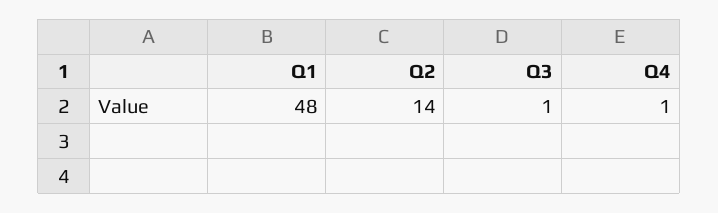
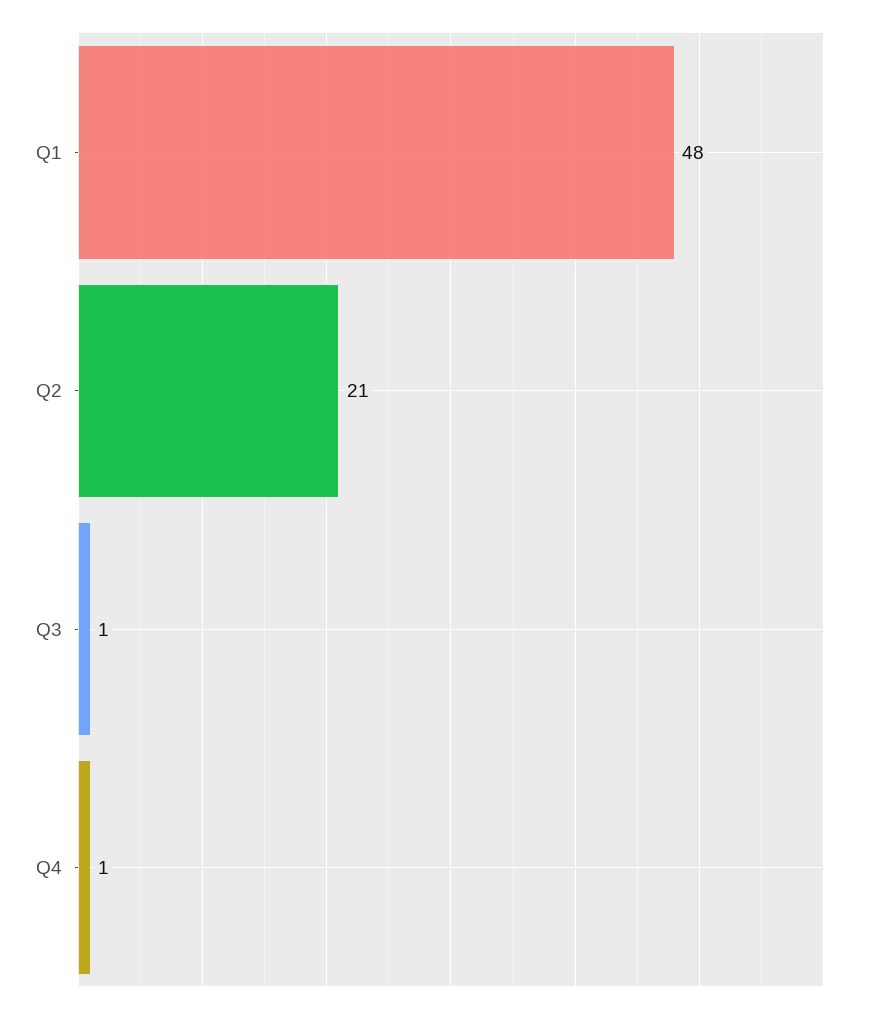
  {
    "Q1": 48,
-   "Q2": 14,
+   "Q2": 21,
    "Q3": 1,
    "Q4": 1
  }

